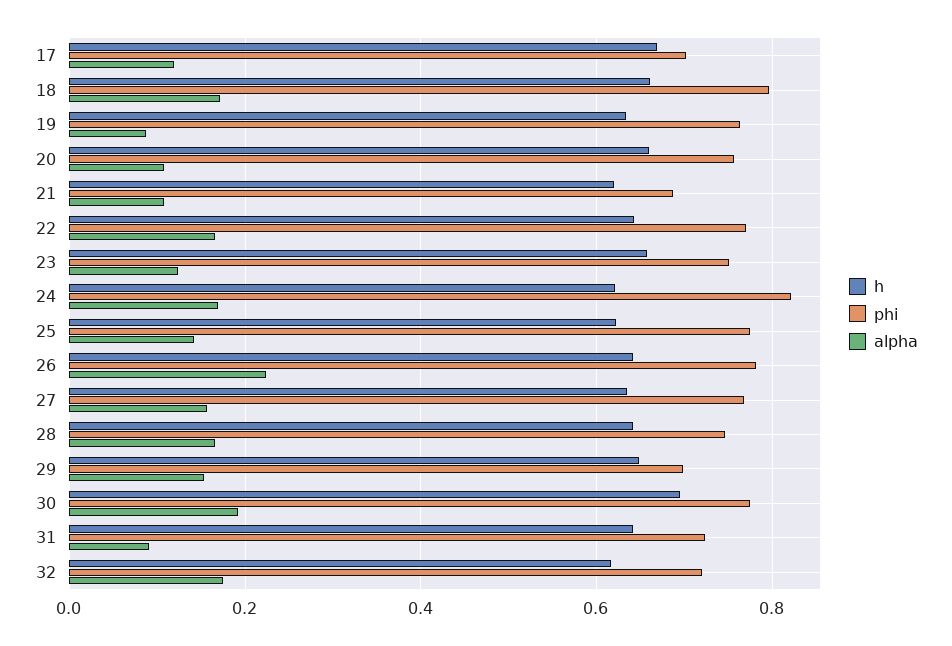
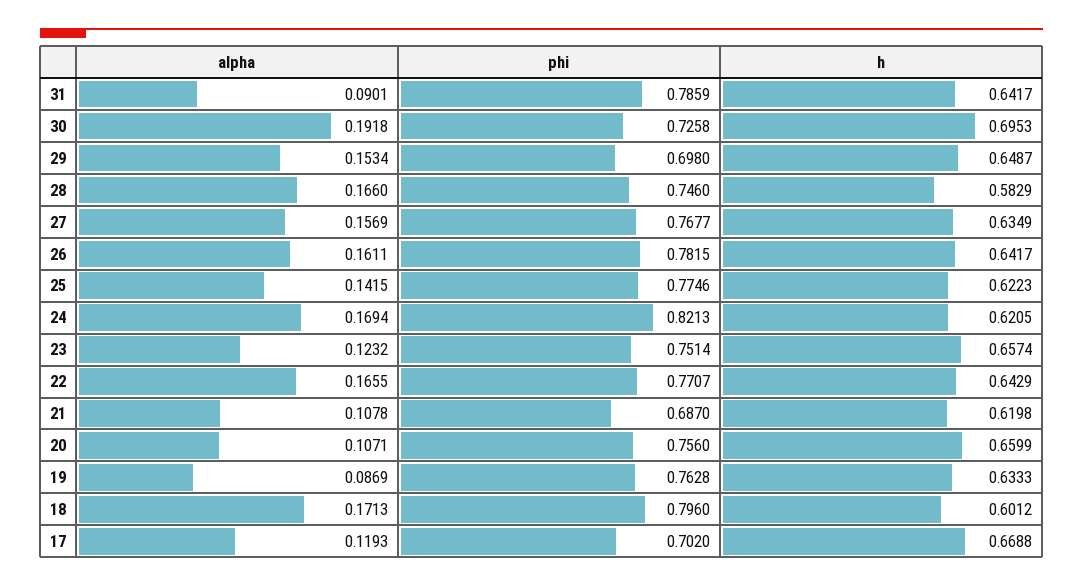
  {
    "h": {
      "17": 0.6688,
-     "18": 0.66,
+     "18": 0.6012,
      "19": 0.6333,
      "20": 0.6599,
      "21": 0.6198,
      "22": 0.6429,
      "23": 0.6574,
      "24": 0.6205,
      "25": 0.6223,
      "26": 0.6417,
      "27": 0.6349,
-     "28": 0.64,
+     "28": 0.5829,
      "29": 0.6487,
      "30": 0.6953,
-     "31": 0.6417,
+     "31": 0.6417
-     "32": 0.62
    },
    "phi": {
      "17": 0.702,
      "18": 0.796,
      "19": 0.7628,
      "20": 0.756,
      "21": 0.687,
      "22": 0.7707,
      "23": 0.7514,
      "24": 0.8213,
      "25": 0.7746,
      "26": 0.7815,
      "27": 0.7677,
      "28": 0.746,
      "29": 0.698,
-     "30": 0.78,
+     "30": 0.7258,
-     "31": 0.72,
+     "31": 0.7859
-     "32": 0.72
    },
    "alpha": {
      "17": 0.1193,
      "18": 0.1713,
      "19": 0.0869,
      "20": 0.1071,
      "21": 0.1078,
      "22": 0.1655,
      "23": 0.1232,
      "24": 0.1694,
      "25": 0.1415,
-     "26": 0.22,
+     "26": 0.1611,
      "27": 0.1569,
      "28": 0.166,
      "29": 0.1534,
      "30": 0.1918,
-     "31": 0.0901,
+     "31": 0.0901
-     "32": 0.18
    }
  }

